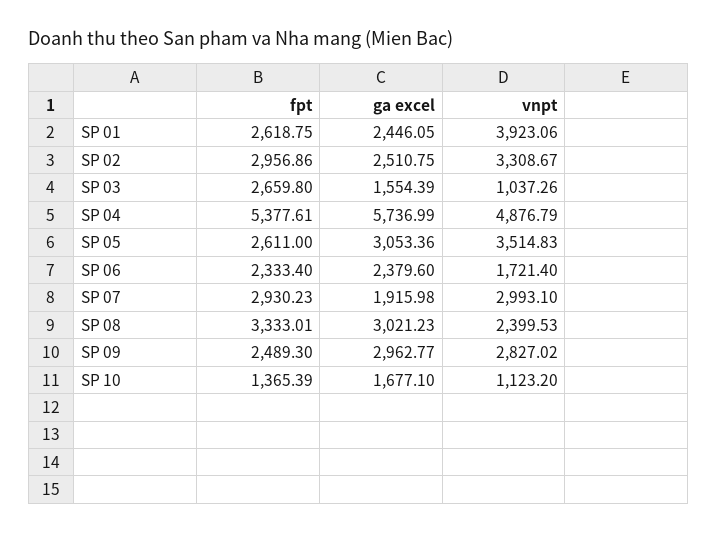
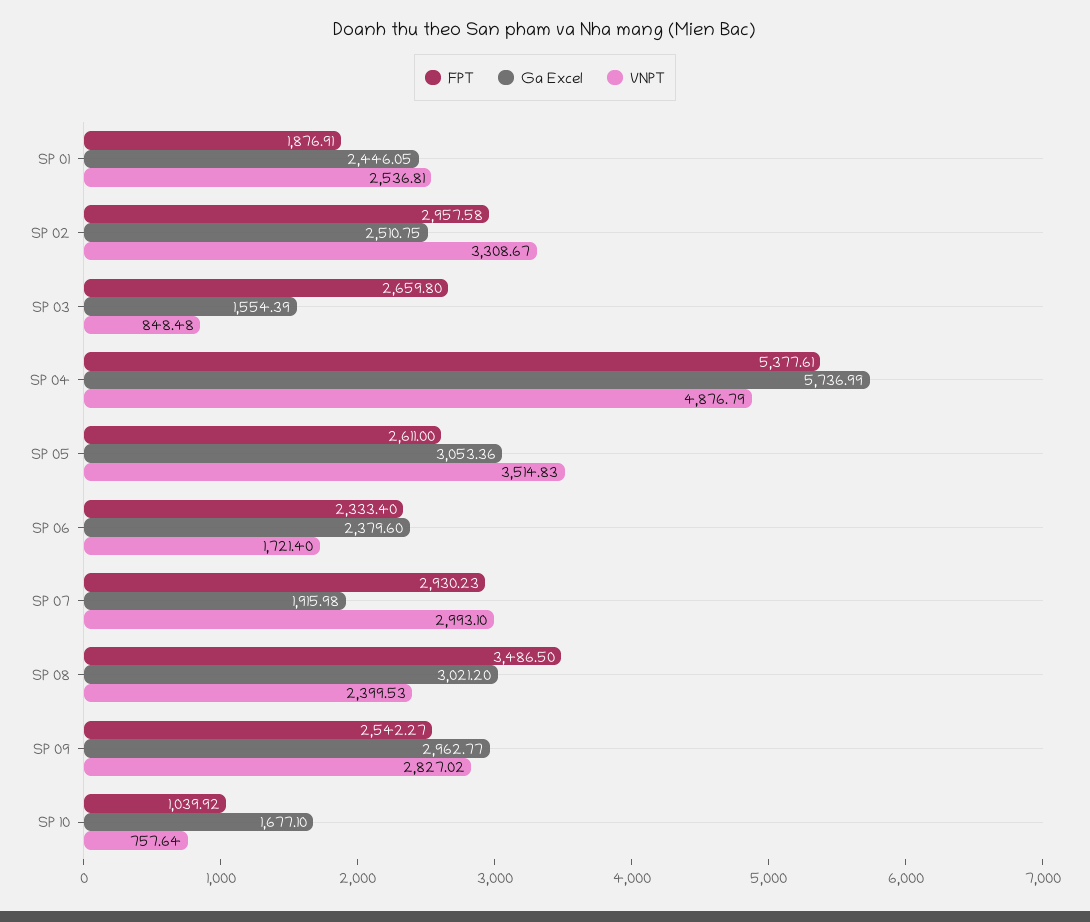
  {
    "fpt": {
-     "SP 01": 2618.75,
+     "SP 01": 1876.91,
-     "SP 02": 2956.86,
+     "SP 02": 2957.58,
      "SP 03": 2659.8,
      "SP 04": 5377.61,
      "SP 05": 2611,
      "SP 06": 2333.4,
      "SP 07": 2930.23,
-     "SP 08": 3333.01,
+     "SP 08": 3486.5,
-     "SP 09": 2489.3,
+     "SP 09": 2542.27,
-     "SP 10": 1365.39
+     "SP 10": 1039.92
    },
    "ga excel": {
      "SP 01": 2446.05,
      "SP 02": 2510.75,
      "SP 03": 1554.39,
      "SP 04": 5736.99,
      "SP 05": 3053.36,
      "SP 06": 2379.6,
      "SP 07": 1915.98,
-     "SP 08": 3021.23,
+     "SP 08": 3021.2,
      "SP 09": 2962.77,
      "SP 10": 1677.1
    },
    "vnpt": {
-     "SP 01": 3923.06,
+     "SP 01": 2536.81,
      "SP 02": 3308.67,
-     "SP 03": 1037.26,
+     "SP 03": 848.48,
      "SP 04": 4876.79,
      "SP 05": 3514.83,
      "SP 06": 1721.4,
      "SP 07": 2993.1,
      "SP 08": 2399.53,
      "SP 09": 2827.02,
-     "SP 10": 1123.2
+     "SP 10": 757.64
    }
  }

